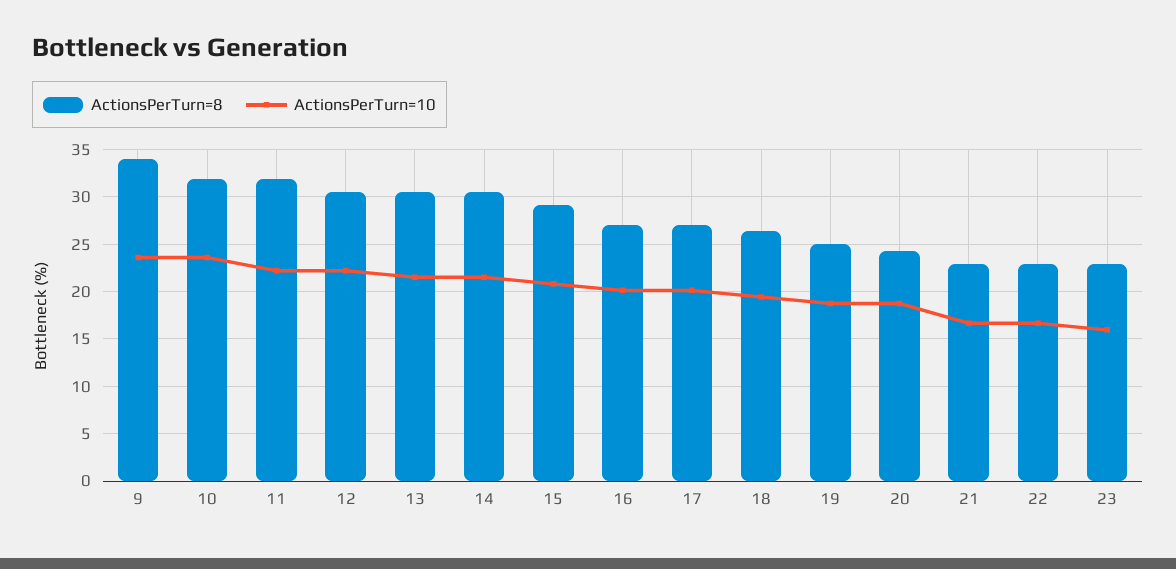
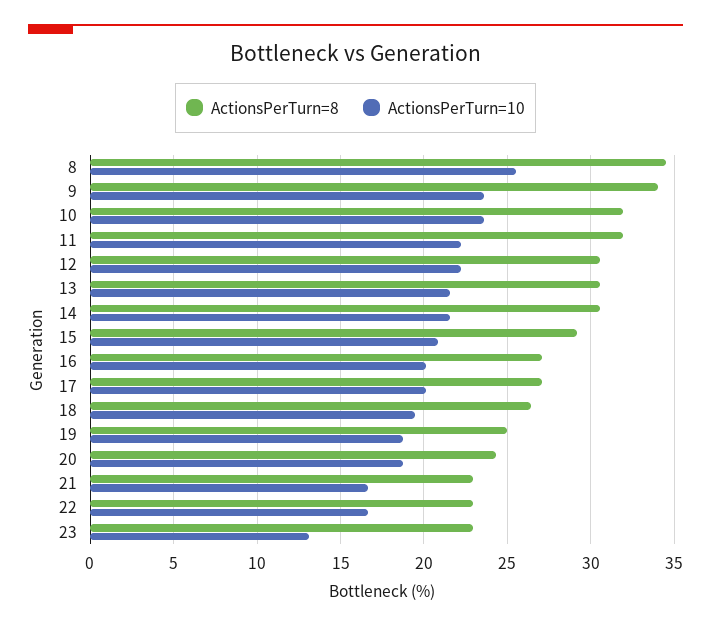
  {
    "ActionsPerTurn=8": {
      "9": 34,
      "10": 32,
      "11": 32,
      "12": 30.5,
      "13": 30.5,
      "14": 30.5,
      "15": 29,
      "16": 27,
      "17": 27,
      "18": 26.5,
      "19": 25,
      "20": 24.5,
      "21": 23,
      "22": 23,
-     "23": 23
+     "23": 23,
+     "8": 34.5
    },
    "ActionsPerTurn=10": {
      "9": 23.5,
      "10": 23.5,
      "11": 22,
      "12": 22,
      "13": 21.5,
      "14": 21.5,
      "15": 21,
      "16": 20,
      "17": 20,
      "18": 19.5,
      "19": 19,
      "20": 19,
      "21": 16.5,
      "22": 16.5,
-     "23": 16
+     "23": 13,
+     "8": 25.5
    }
  }

